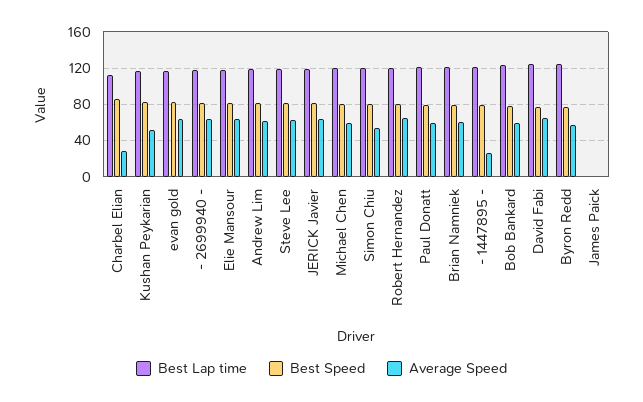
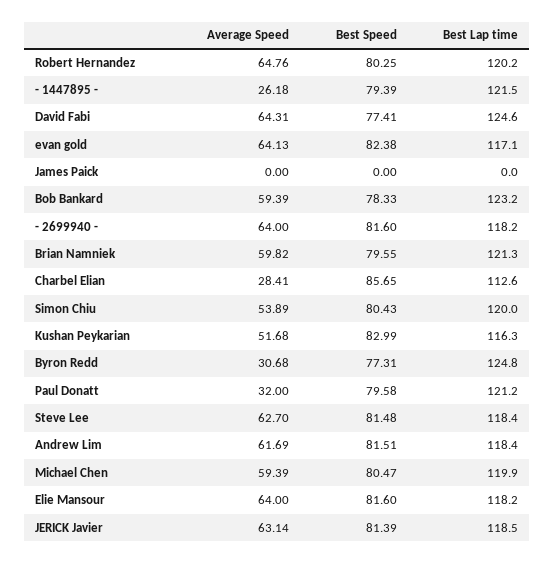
  {
    "Best Lap time": {
      "Charbel Elian": 112.6,
      "Kushan Peykarian": 116.3,
      "evan gold": 117.1,
      "- 2699940 -": 118.2,
      "Elie Mansour": 118.2,
      "Andrew Lim": 118.4,
      "Steve Lee": 118.4,
      "JERICK Javier": 118.5,
      "Michael Chen": 119.9,
      "Simon Chiu": 120,
      "Robert Hernandez": 120.2,
      "Paul Donatt": 121.2,
      "Brian Namniek": 121.3,
      "- 1447895 -": 121.5,
      "Bob Bankard": 123.2,
      "David Fabi": 124.6,
      "Byron Redd": 124.8,
      "James Paick": 0
    },
    "Best Speed": {
      "Charbel Elian": 85.65,
      "Kushan Peykarian": 82.99,
      "evan gold": 82.38,
      "- 2699940 -": 81.6,
      "Elie Mansour": 81.6,
      "Andrew Lim": 81.51,
      "Steve Lee": 81.48,
      "JERICK Javier": 81.39,
      "Michael Chen": 80.47,
      "Simon Chiu": 80.43,
      "Robert Hernandez": 80.25,
      "Paul Donatt": 79.58,
      "Brian Namniek": 79.55,
      "- 1447895 -": 79.39,
      "Bob Bankard": 78.33,
      "David Fabi": 77.41,
      "Byron Redd": 77.31,
      "James Paick": 0
    },
    "Average Speed": {
      "Charbel Elian": 28.41,
      "Kushan Peykarian": 51.68,
      "evan gold": 64.13,
      "- 2699940 -": 64,
      "Elie Mansour": 64,
      "Andrew Lim": 61.69,
      "Steve Lee": 62.7,
      "JERICK Javier": 63.14,
      "Michael Chen": 59.39,
      "Simon Chiu": 53.89,
      "Robert Hernandez": 64.76,
-     "Paul Donatt": 60,
+     "Paul Donatt": 32,
      "Brian Namniek": 59.82,
      "- 1447895 -": 26.18,
      "Bob Bankard": 59.39,
      "David Fabi": 64.31,
-     "Byron Redd": 60,
+     "Byron Redd": 30.68,
      "James Paick": 0
    }
  }

